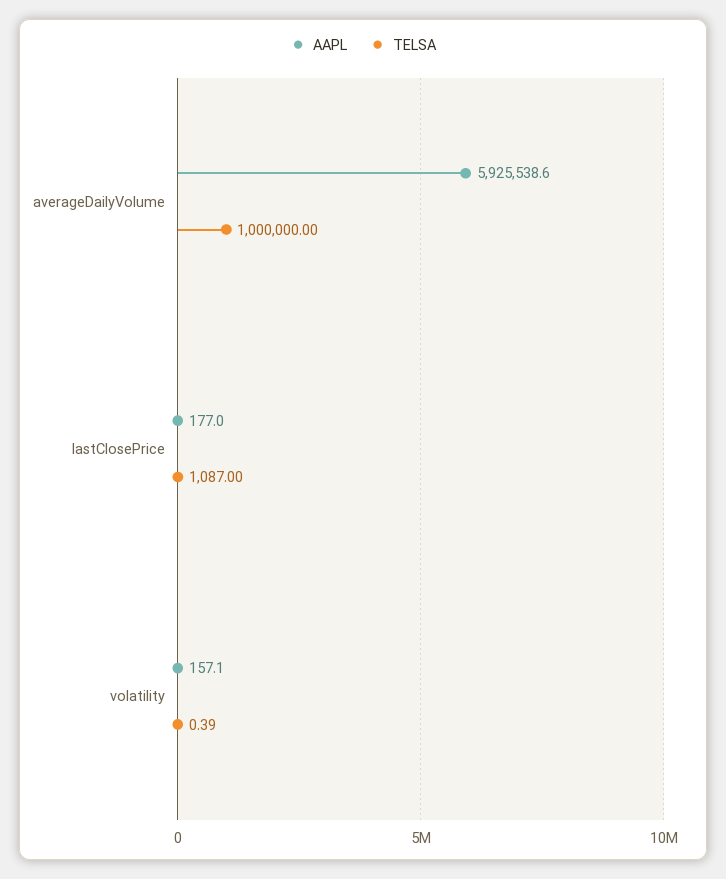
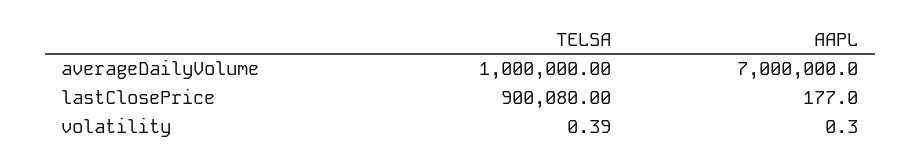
  {
    "AAPL": {
-     "averageDailyVolume": 5925538.6,
+     "averageDailyVolume": 7000000,
      "lastClosePrice": 177,
-     "volatility": 157.1
+     "volatility": 0.3
    },
    "TELSA": {
      "averageDailyVolume": 1000000,
-     "lastClosePrice": 1087,
+     "lastClosePrice": 900080,
      "volatility": 0.39
    }
  }

